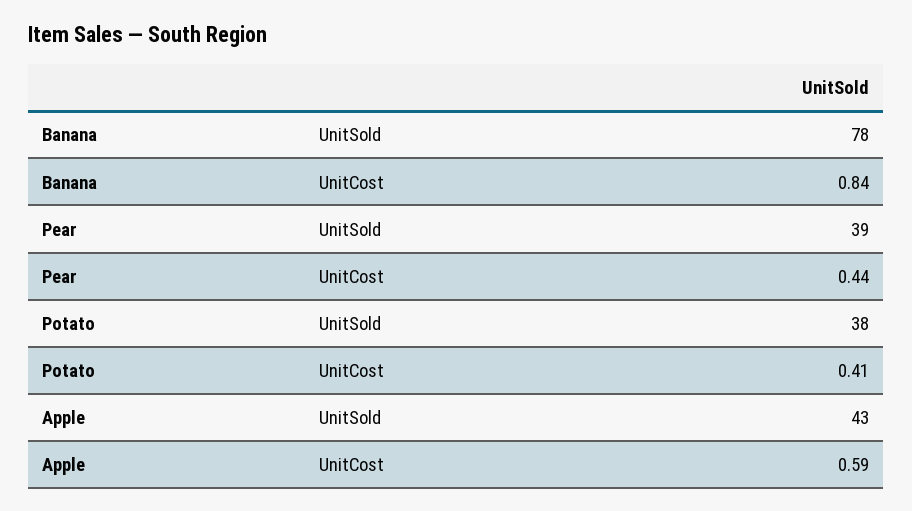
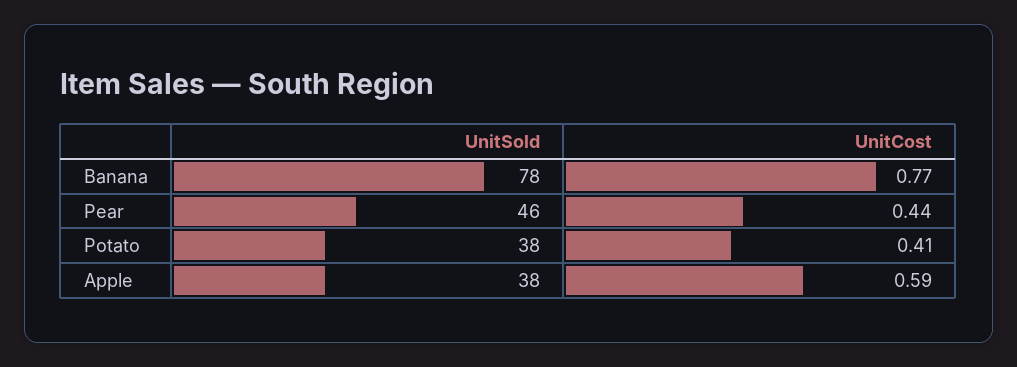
  {
    "Banana": {
      "UnitSold": 78,
-     "UnitCost": 0.84
+     "UnitCost": 0.77
    },
    "Pear": {
-     "UnitSold": 39,
+     "UnitSold": 46,
      "UnitCost": 0.44
    },
    "Potato": {
      "UnitSold": 38,
      "UnitCost": 0.41
    },
    "Apple": {
-     "UnitSold": 43,
+     "UnitSold": 38,
      "UnitCost": 0.59
    }
  }

